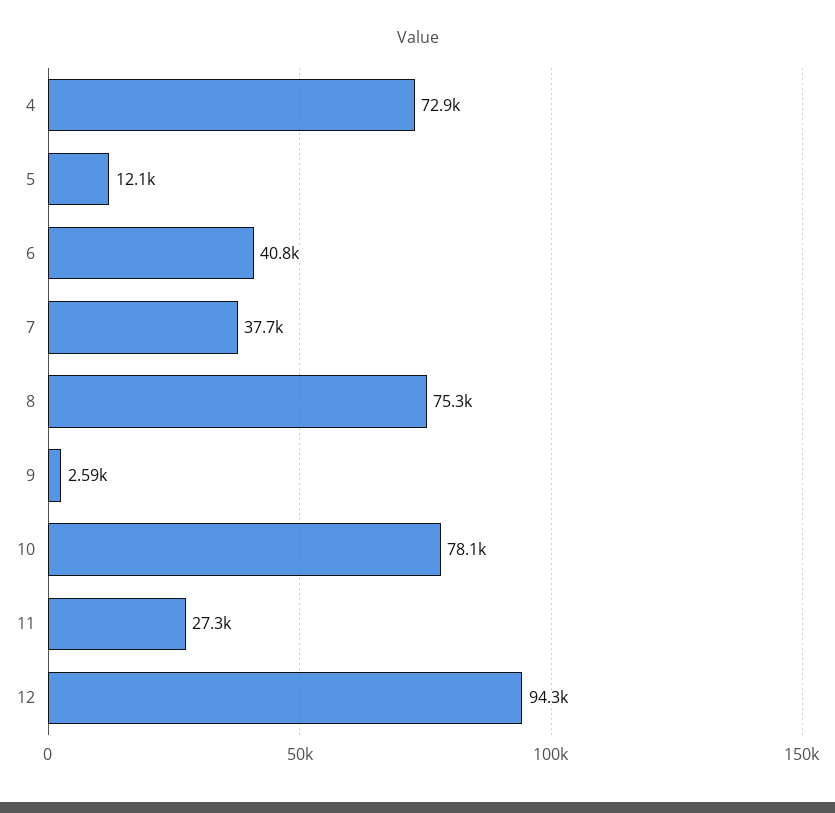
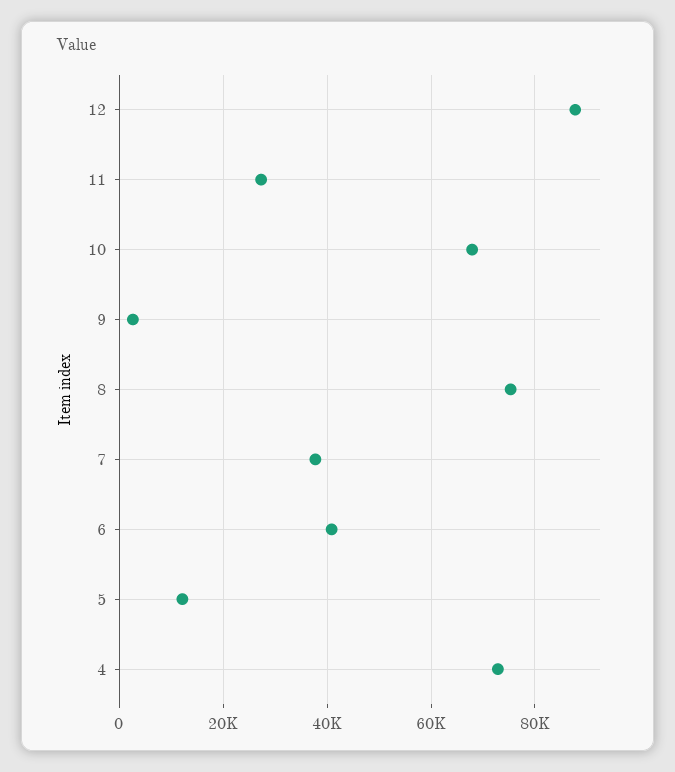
  {
    "4": 72900,
    "5": 12100,
    "6": 40800,
    "7": 37700,
    "8": 75300,
    "9": 2590,
-   "10": 78100,
+   "10": 68000,
    "11": 27300,
-   "12": 94300
+   "12": 88000
  }

